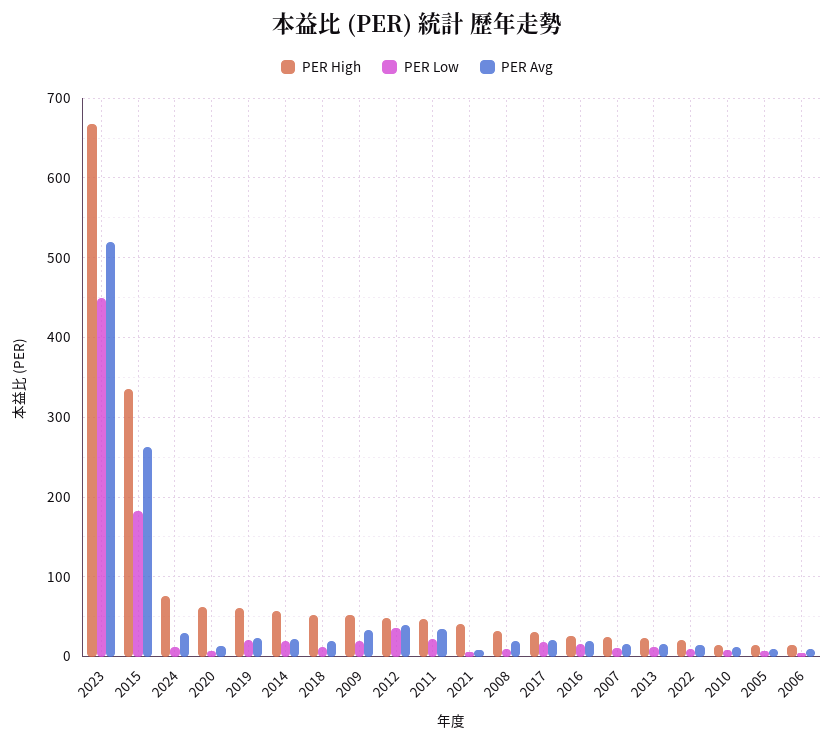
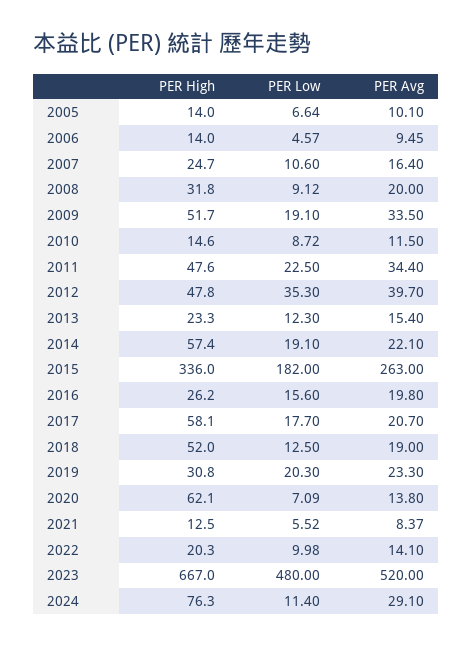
  {
    "PER High": {
      "2023": 667,
      "2015": 336,
      "2024": 76.3,
      "2020": 62.1,
-     "2019": 60,
+     "2019": 30.8,
      "2014": 57.4,
      "2018": 52,
      "2009": 51.7,
      "2012": 47.8,
      "2011": 47.6,
-     "2021": 40,
+     "2021": 12.5,
      "2008": 31.8,
-     "2017": 30,
+     "2017": 58.1,
      "2016": 26.2,
      "2007": 24.7,
      "2013": 23.3,
      "2022": 20.3,
      "2010": 14.6,
      "2005": 14,
      "2006": 14
    },
    "PER Low": {
-     "2023": 450,
+     "2023": 480,
      "2015": 182,
      "2024": 11.4,
      "2020": 7.09,
      "2019": 20.3,
      "2014": 19.1,
      "2018": 12.5,
      "2009": 19.1,
      "2012": 35.3,
      "2011": 22.5,
      "2021": 5.52,
      "2008": 9.12,
      "2017": 17.7,
      "2016": 15.6,
      "2007": 10.6,
      "2013": 12.3,
      "2022": 9.98,
      "2010": 8.72,
      "2005": 6.64,
      "2006": 4.57
    },
    "PER Avg": {
      "2023": 520,
      "2015": 263,
      "2024": 29.1,
      "2020": 13.8,
      "2019": 23.3,
      "2014": 22.1,
      "2018": 19,
      "2009": 33.5,
      "2012": 39.7,
      "2011": 34.4,
      "2021": 8.37,
      "2008": 20,
      "2017": 20.7,
      "2016": 19.8,
      "2007": 16.4,
      "2013": 15.4,
      "2022": 14.1,
      "2010": 11.5,
      "2005": 10.1,
      "2006": 9.45
    }
  }

